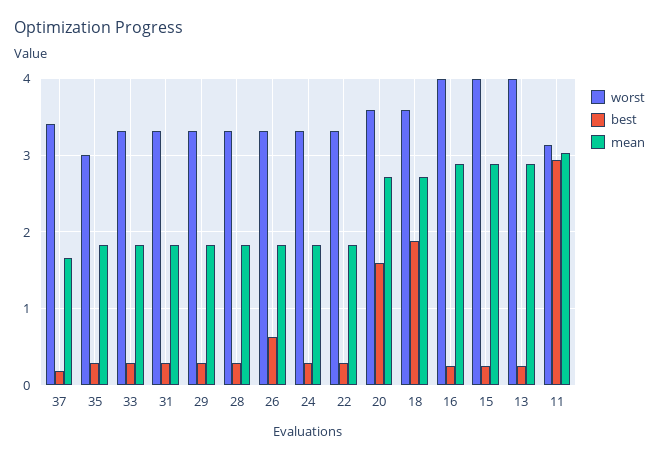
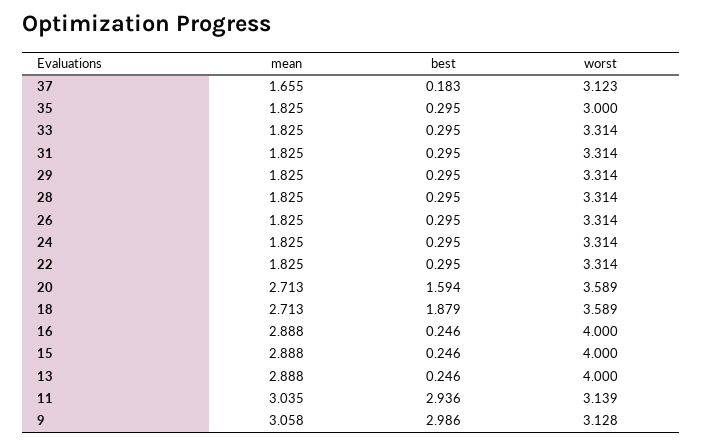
  {
    "worst": {
-     "37": 3.4,
+     "37": 3.123,
      "35": 3,
      "33": 3.314,
      "31": 3.314,
      "29": 3.314,
      "28": 3.314,
      "26": 3.314,
      "24": 3.314,
      "22": 3.314,
      "20": 3.589,
      "18": 3.589,
      "16": 4,
      "15": 4,
      "13": 4,
-     "11": 3.139
+     "11": 3.139,
+     "9": 3.128
    },
    "best": {
      "37": 0.183,
      "35": 0.295,
      "33": 0.295,
      "31": 0.295,
      "29": 0.295,
      "28": 0.295,
-     "26": 0.6,
+     "26": 0.295,
      "24": 0.295,
      "22": 0.295,
      "20": 1.594,
      "18": 1.879,
      "16": 0.246,
      "15": 0.246,
      "13": 0.246,
-     "11": 2.936
+     "11": 2.936,
+     "9": 2.986
    },
    "mean": {
      "37": 1.655,
      "35": 1.825,
      "33": 1.825,
      "31": 1.825,
      "29": 1.825,
      "28": 1.825,
      "26": 1.825,
      "24": 1.825,
      "22": 1.825,
      "20": 2.713,
      "18": 2.713,
      "16": 2.888,
      "15": 2.888,
      "13": 2.888,
-     "11": 3.035
+     "11": 3.035,
+     "9": 3.058
    }
  }

